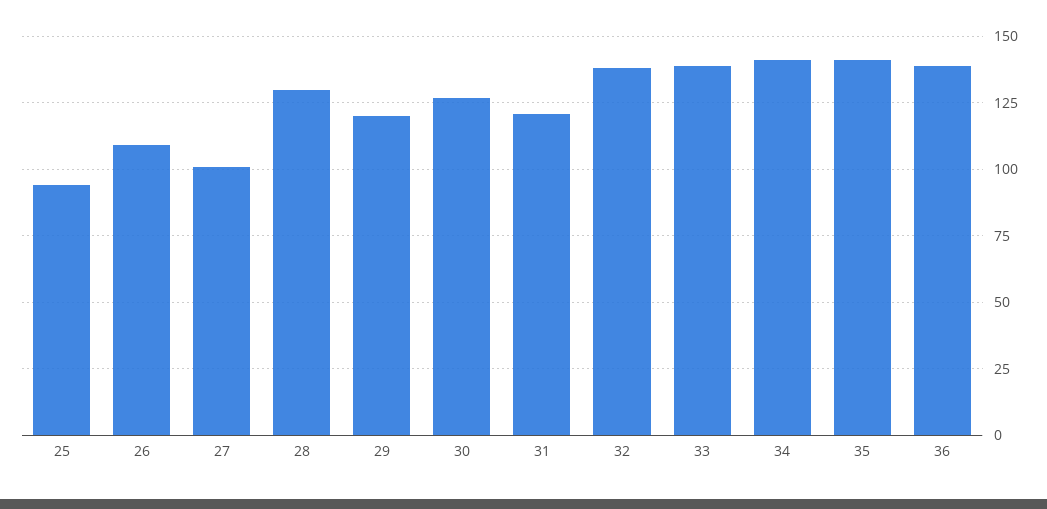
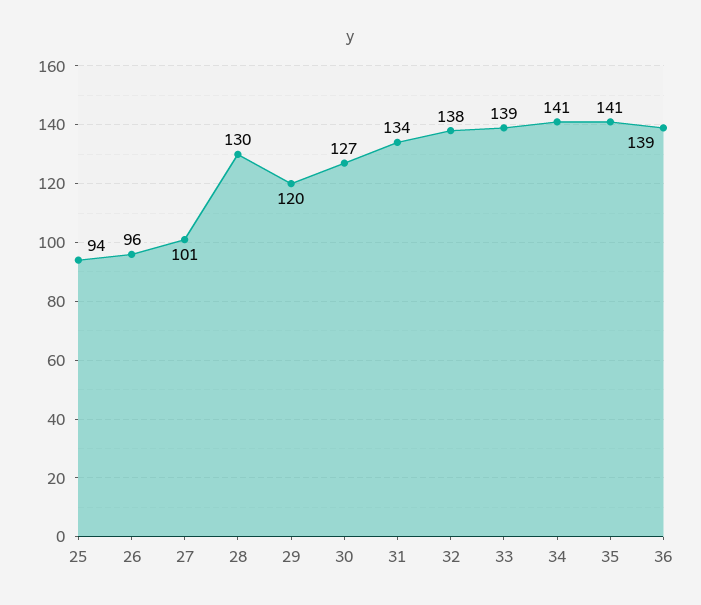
  {
    "25": 94,
-   "26": 110,
+   "26": 96,
    "27": 101,
    "28": 130,
    "29": 120,
    "30": 127,
-   "31": 120,
+   "31": 134,
    "32": 138,
    "33": 139,
    "34": 141,
    "35": 141,
    "36": 139
  }

